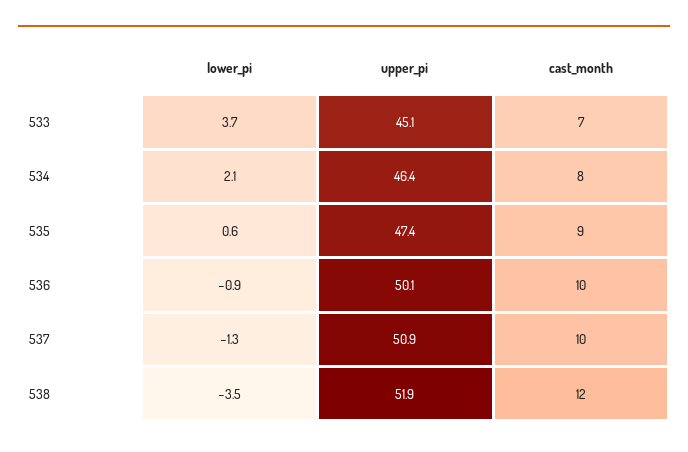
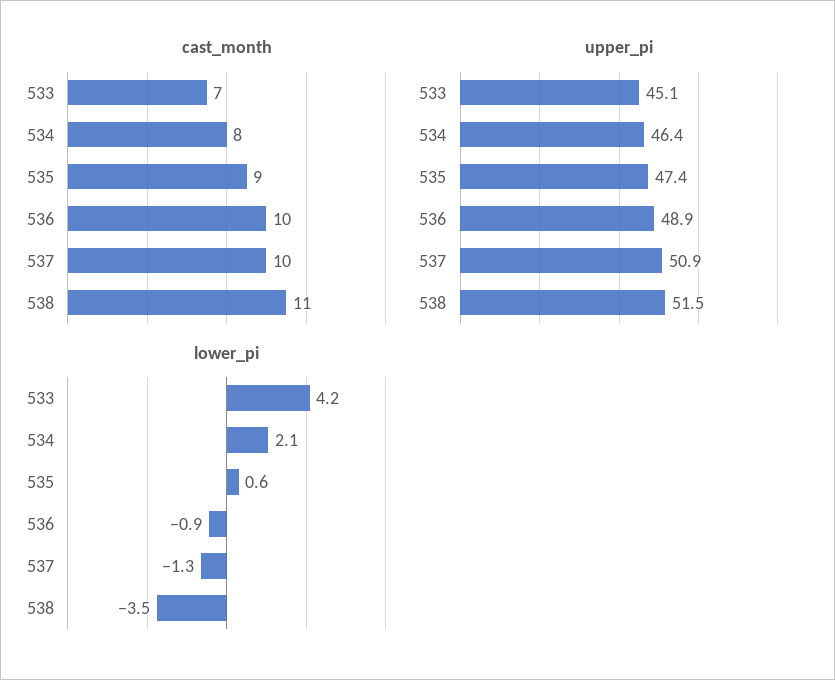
  {
    "lower_pi": {
-     "533": 3.7,
+     "533": 4.2,
      "534": 2.1,
      "535": 0.6,
      "536": -0.9,
      "537": -1.3,
      "538": -3.5
    },
    "upper_pi": {
      "533": 45.1,
      "534": 46.4,
      "535": 47.4,
-     "536": 50.1,
+     "536": 48.9,
      "537": 50.9,
-     "538": 51.9
+     "538": 51.5
    },
    "cast_month": {
      "533": 7,
      "534": 8,
      "535": 9,
      "536": 10,
      "537": 10,
-     "538": 12
+     "538": 11
    }
  }

